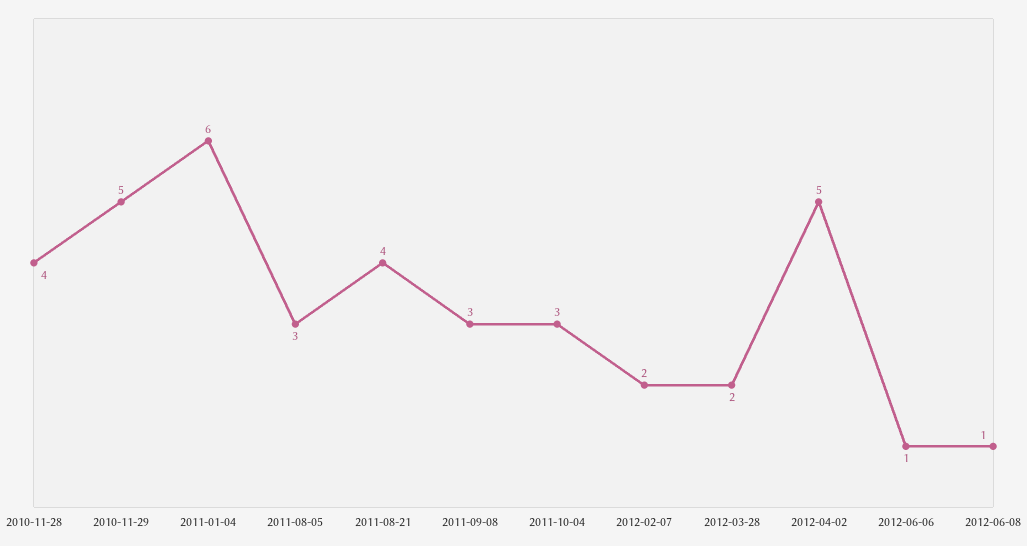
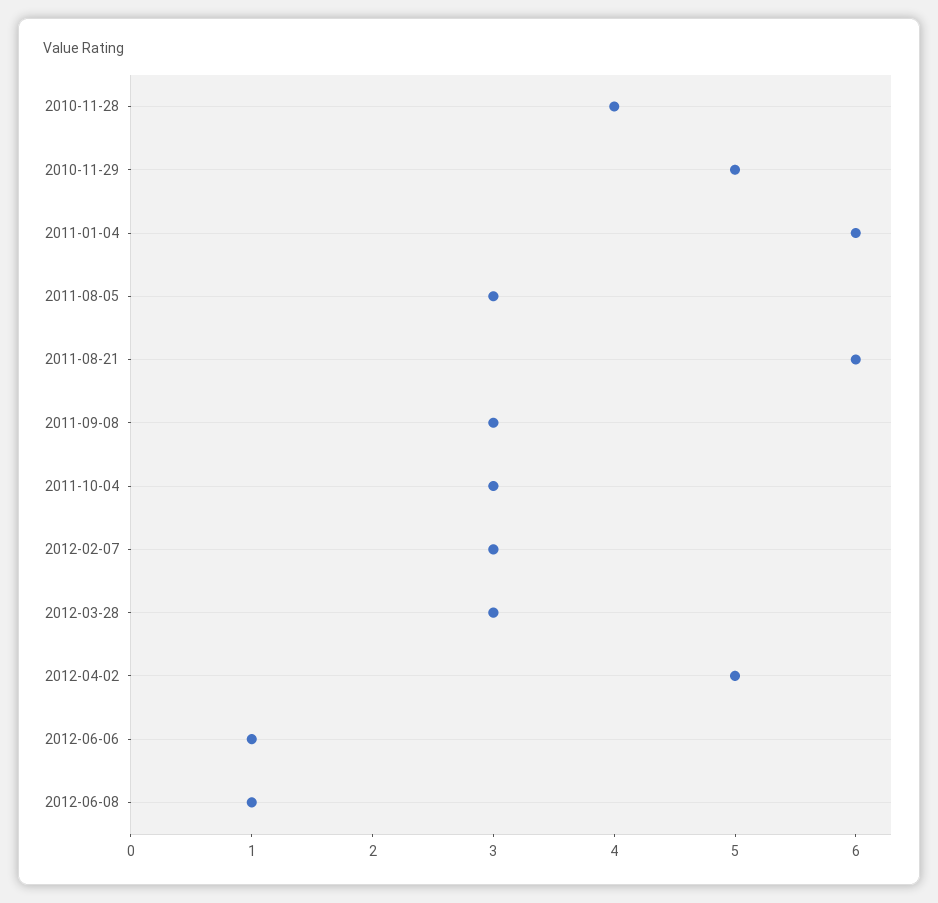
  {
    "2010-11-28": 4,
    "2010-11-29": 5,
    "2011-01-04": 6,
    "2011-08-05": 3,
-   "2011-08-21": 4,
+   "2011-08-21": 6,
    "2011-09-08": 3,
    "2011-10-04": 3,
-   "2012-02-07": 2,
+   "2012-02-07": 3,
-   "2012-03-28": 2,
+   "2012-03-28": 3,
    "2012-04-02": 5,
    "2012-06-06": 1,
    "2012-06-08": 1
  }

